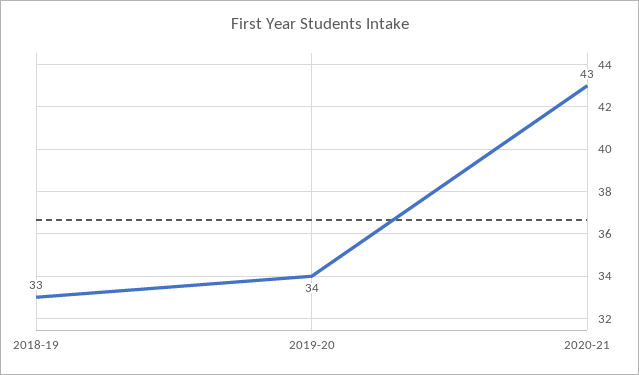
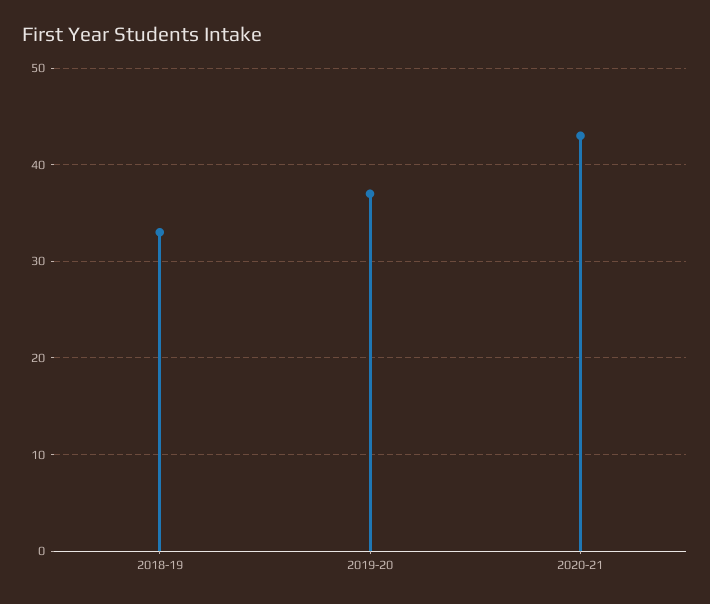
  {
    "2018-19": 33,
-   "2019-20": 34,
+   "2019-20": 37,
    "2020-21": 43
  }

